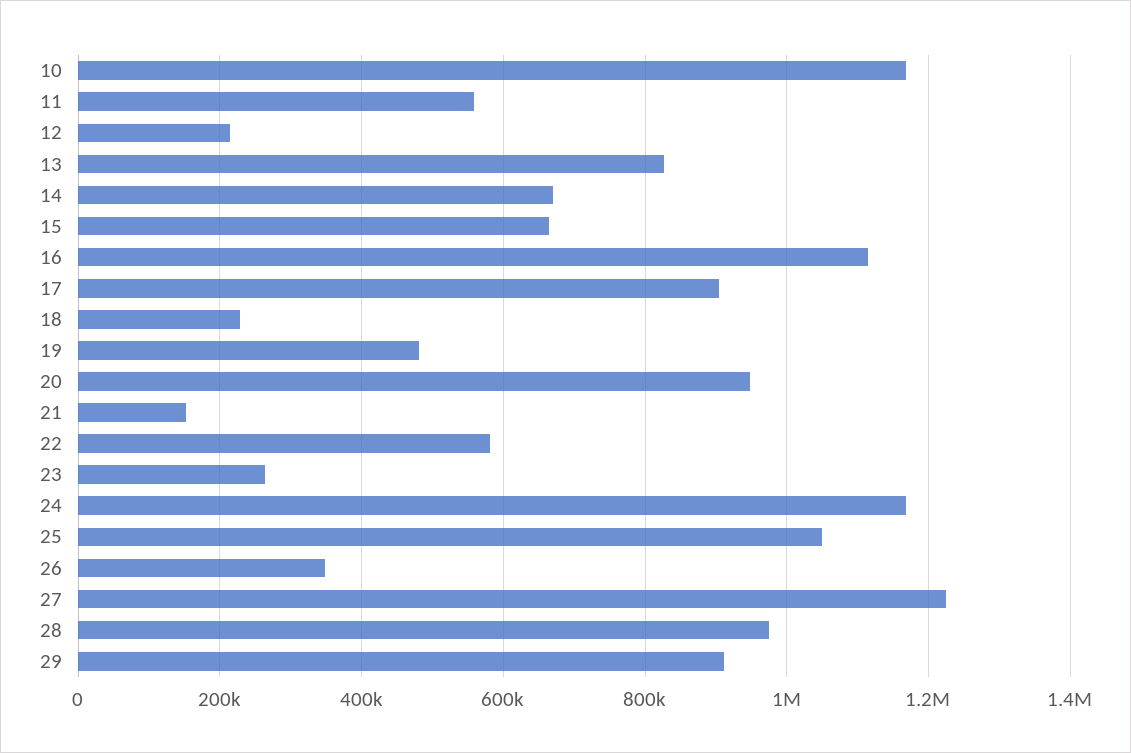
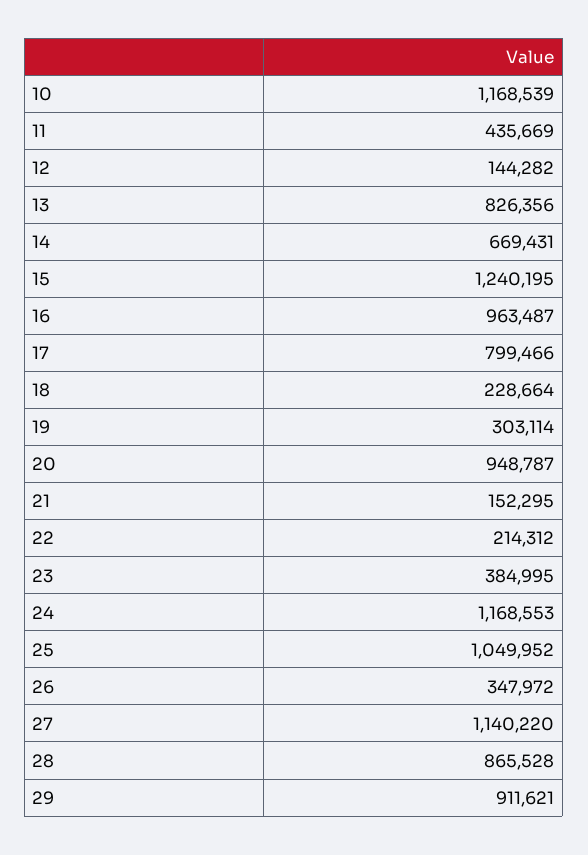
  {
    "10": 1168539,
-   "11": 560000,
+   "11": 435669,
-   "12": 220000,
+   "12": 144282,
    "13": 826356,
    "14": 669431,
-   "15": 660000,
+   "15": 1240195,
-   "16": 1120000,
+   "16": 963487,
-   "17": 900000,
+   "17": 799466,
    "18": 228664,
-   "19": 480000,
+   "19": 303114,
    "20": 948787,
    "21": 152295,
-   "22": 580000,
+   "22": 214312,
-   "23": 260000,
+   "23": 384995,
    "24": 1168553,
    "25": 1049952,
    "26": 347972,
-   "27": 1220000,
+   "27": 1140220,
-   "28": 980000,
+   "28": 865528,
    "29": 911621
  }

